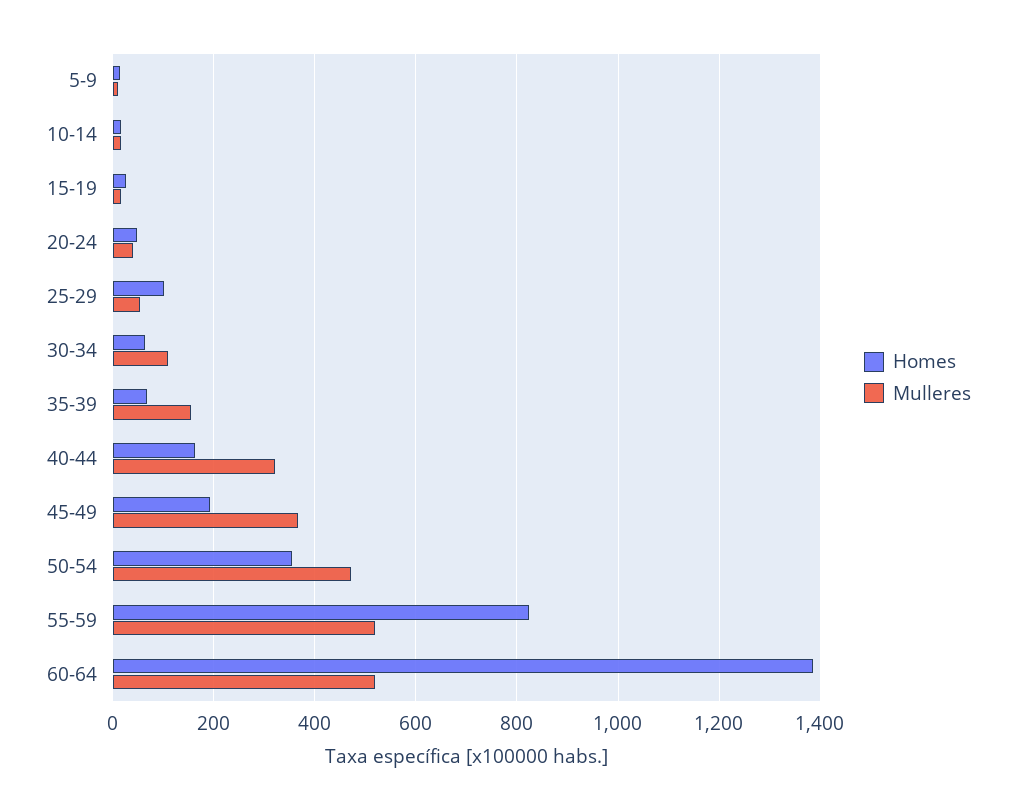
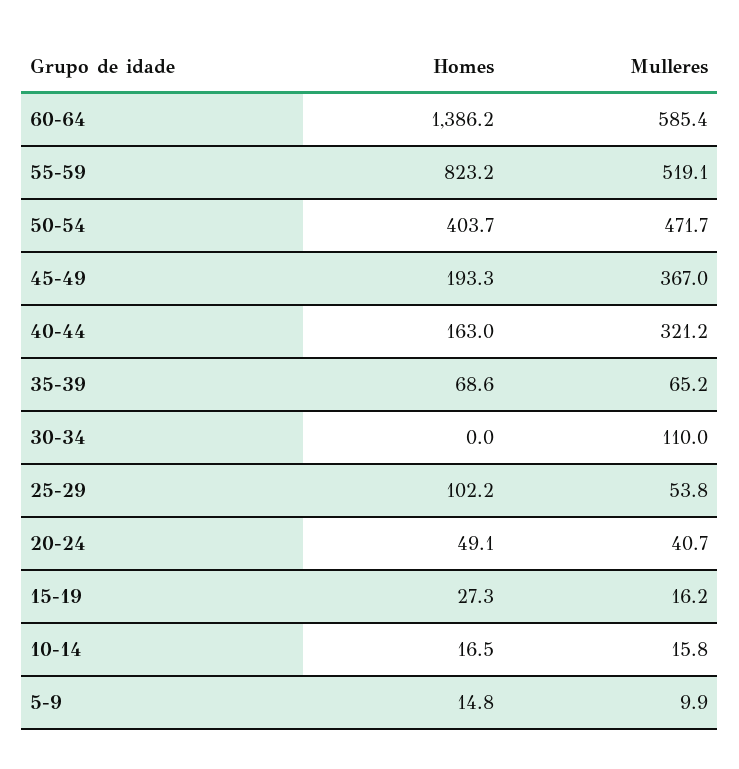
  {
    "Homes": {
      "5-9": 14.8,
      "10-14": 16.5,
      "15-19": 27.3,
      "20-24": 49.1,
      "25-29": 102.2,
-     "30-34": 60,
+     "30-34": 0,
      "35-39": 68.6,
      "40-44": 163,
      "45-49": 193.3,
-     "50-54": 360,
+     "50-54": 403.7,
      "55-59": 823.2,
      "60-64": 1386.2
    },
    "Mulleres": {
      "5-9": 9.9,
      "10-14": 15.8,
      "15-19": 16.2,
      "20-24": 40.7,
      "25-29": 53.8,
      "30-34": 110,
-     "35-39": 160,
+     "35-39": 65.2,
      "40-44": 321.2,
      "45-49": 367,
      "50-54": 471.7,
      "55-59": 519.1,
-     "60-64": 520
+     "60-64": 585.4
    }
  }

